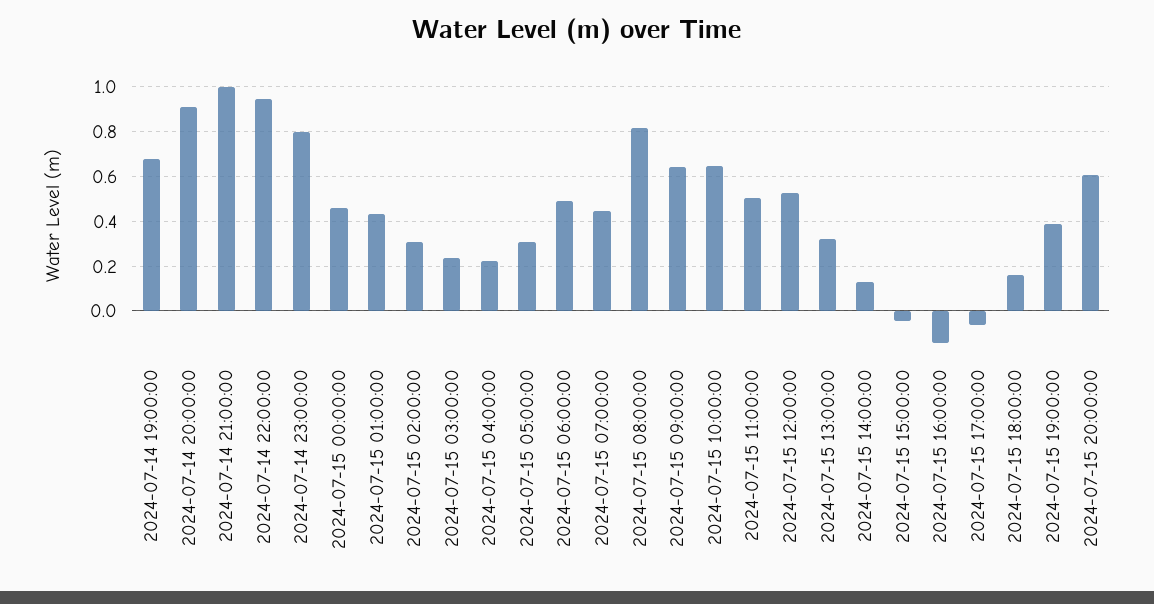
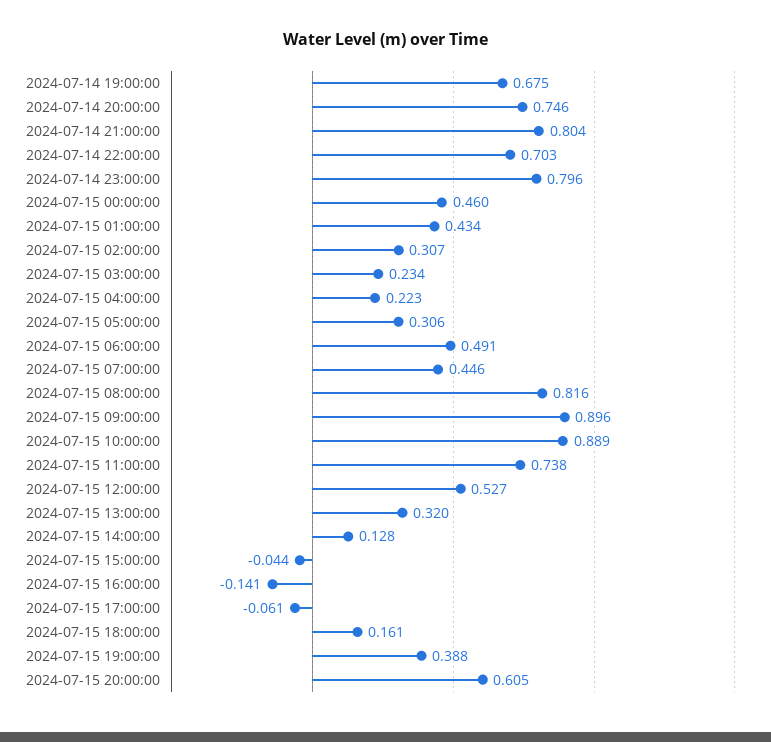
  {
    "2024-07-14 19:00:00": 0.675,
-   "2024-07-14 20:00:00": 0.9,
+   "2024-07-14 20:00:00": 0.746,
-   "2024-07-14 21:00:00": 1,
+   "2024-07-14 21:00:00": 0.804,
-   "2024-07-14 22:00:00": 0.95,
+   "2024-07-14 22:00:00": 0.703,
    "2024-07-14 23:00:00": 0.796,
    "2024-07-15 00:00:00": 0.46,
    "2024-07-15 01:00:00": 0.434,
    "2024-07-15 02:00:00": 0.307,
    "2024-07-15 03:00:00": 0.234,
    "2024-07-15 04:00:00": 0.223,
    "2024-07-15 05:00:00": 0.306,
    "2024-07-15 06:00:00": 0.491,
    "2024-07-15 07:00:00": 0.446,
    "2024-07-15 08:00:00": 0.816,
-   "2024-07-15 09:00:00": 0.65,
+   "2024-07-15 09:00:00": 0.896,
-   "2024-07-15 10:00:00": 0.65,
+   "2024-07-15 10:00:00": 0.889,
-   "2024-07-15 11:00:00": 0.5,
+   "2024-07-15 11:00:00": 0.738,
    "2024-07-15 12:00:00": 0.527,
    "2024-07-15 13:00:00": 0.32,
    "2024-07-15 14:00:00": 0.128,
    "2024-07-15 15:00:00": -0.044,
    "2024-07-15 16:00:00": -0.141,
    "2024-07-15 17:00:00": -0.061,
    "2024-07-15 18:00:00": 0.161,
    "2024-07-15 19:00:00": 0.388,
    "2024-07-15 20:00:00": 0.605
  }

